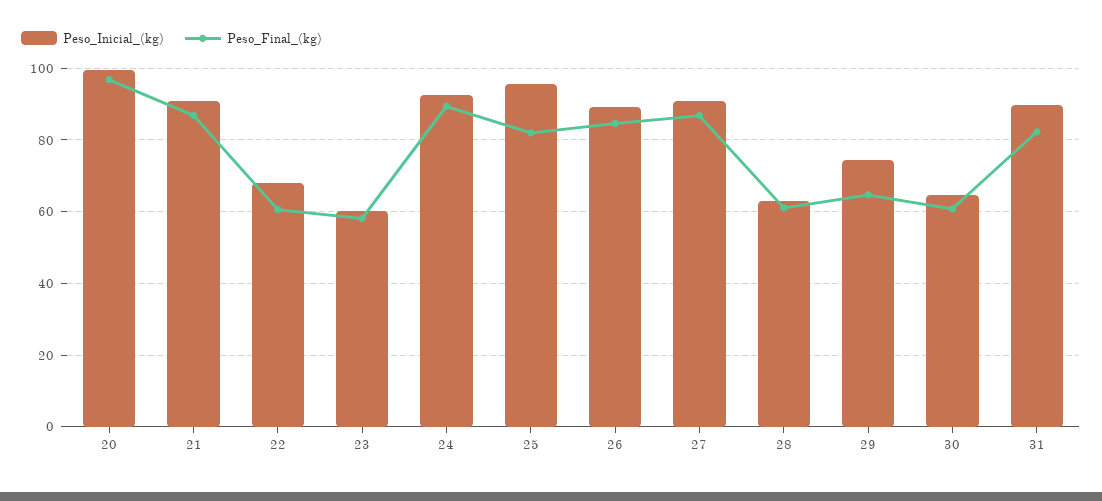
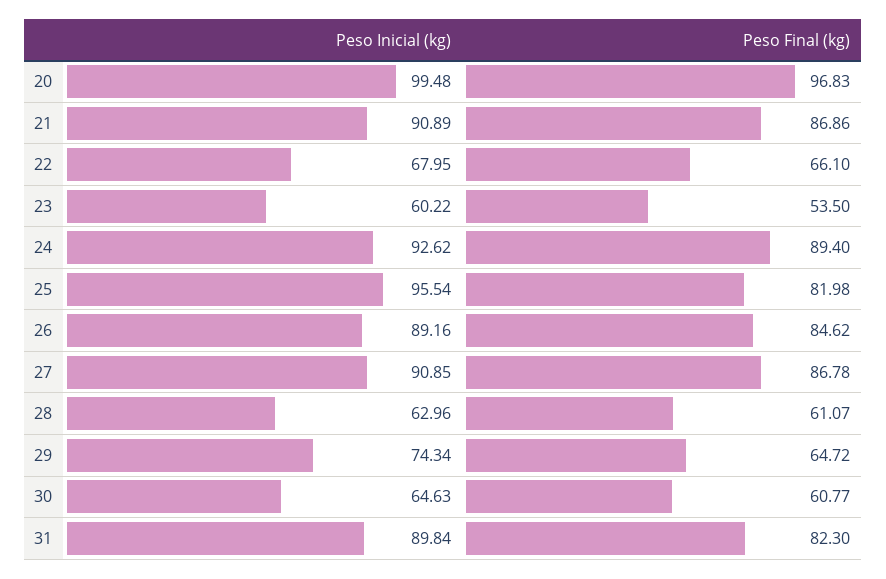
  {
    "Peso_Inicial_(kg)": {
      "20": 99.48,
      "21": 90.89,
      "22": 67.95,
      "23": 60.22,
      "24": 92.62,
      "25": 95.54,
      "26": 89.16,
      "27": 90.85,
      "28": 62.96,
      "29": 74.34,
      "30": 64.63,
      "31": 89.84
    },
    "Peso_Final_(kg)": {
      "20": 96.83,
      "21": 86.86,
-     "22": 60,
+     "22": 66.1,
-     "23": 58,
+     "23": 53.5,
      "24": 89.4,
      "25": 81.98,
      "26": 84.62,
      "27": 86.78,
      "28": 61.07,
      "29": 64.72,
      "30": 60.77,
      "31": 82.3
    }
  }

